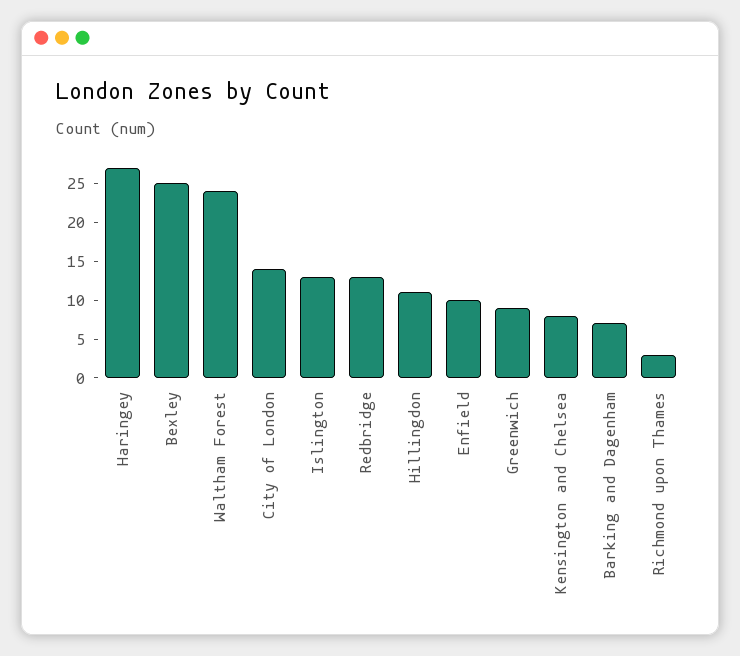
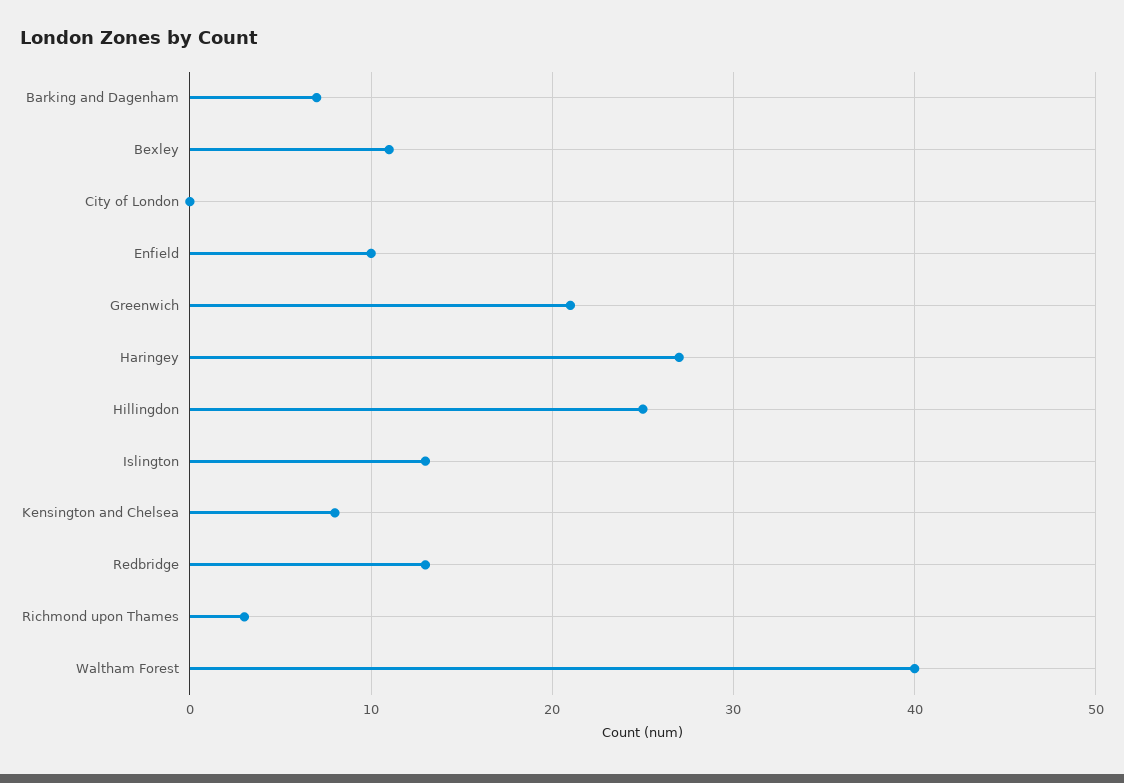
  {
    "Haringey": 27,
-   "Bexley": 25,
+   "Bexley": 11,
-   "Waltham Forest": 25,
+   "Waltham Forest": 40,
-   "City of London": 15,
+   "City of London": 0,
    "Islington": 13,
    "Redbridge": 13,
-   "Hillingdon": 10,
+   "Hillingdon": 25,
    "Enfield": 10,
-   "Greenwich": 10,
+   "Greenwich": 21,
    "Kensington and Chelsea": 8,
    "Barking and Dagenham": 7,
    "Richmond upon Thames": 3
  }

